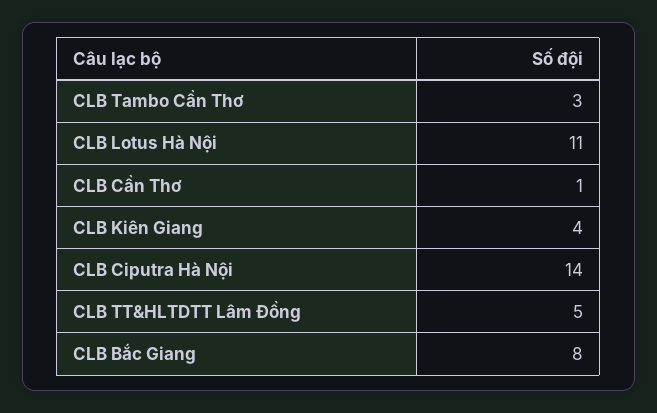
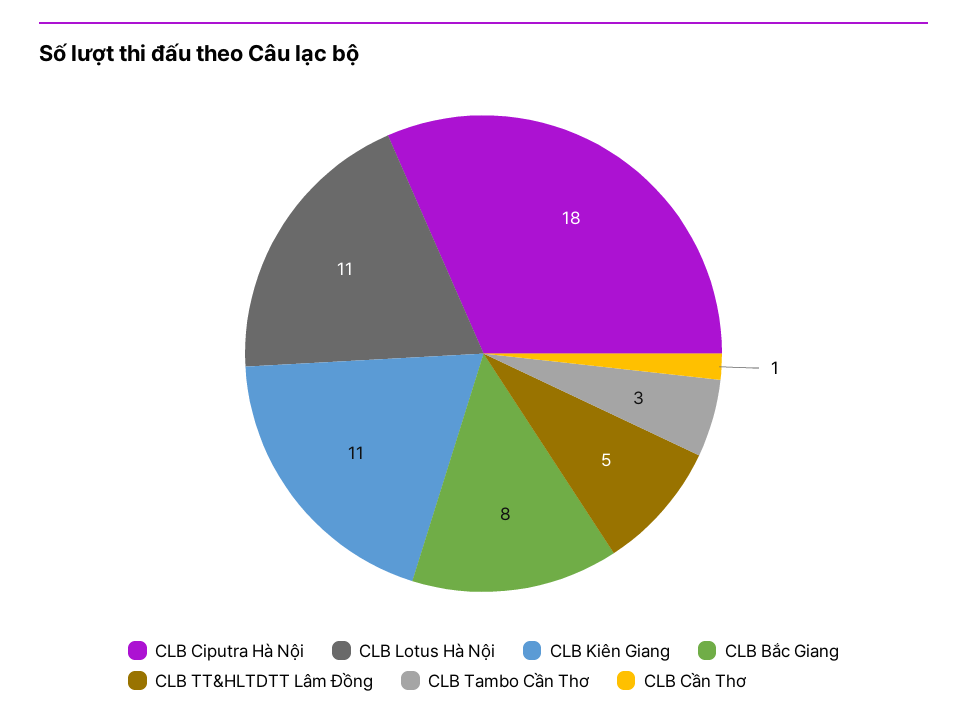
  {
    "CLB Tambo Cần Thơ": 3,
    "CLB Lotus Hà Nội": 11,
    "CLB Cần Thơ": 1,
-   "CLB Kiên Giang": 4,
+   "CLB Kiên Giang": 11,
-   "CLB Ciputra Hà Nội": 14,
+   "CLB Ciputra Hà Nội": 18,
    "CLB TT&HLTDTT Lâm Đồng": 5,
    "CLB Bắc Giang": 8
  }

